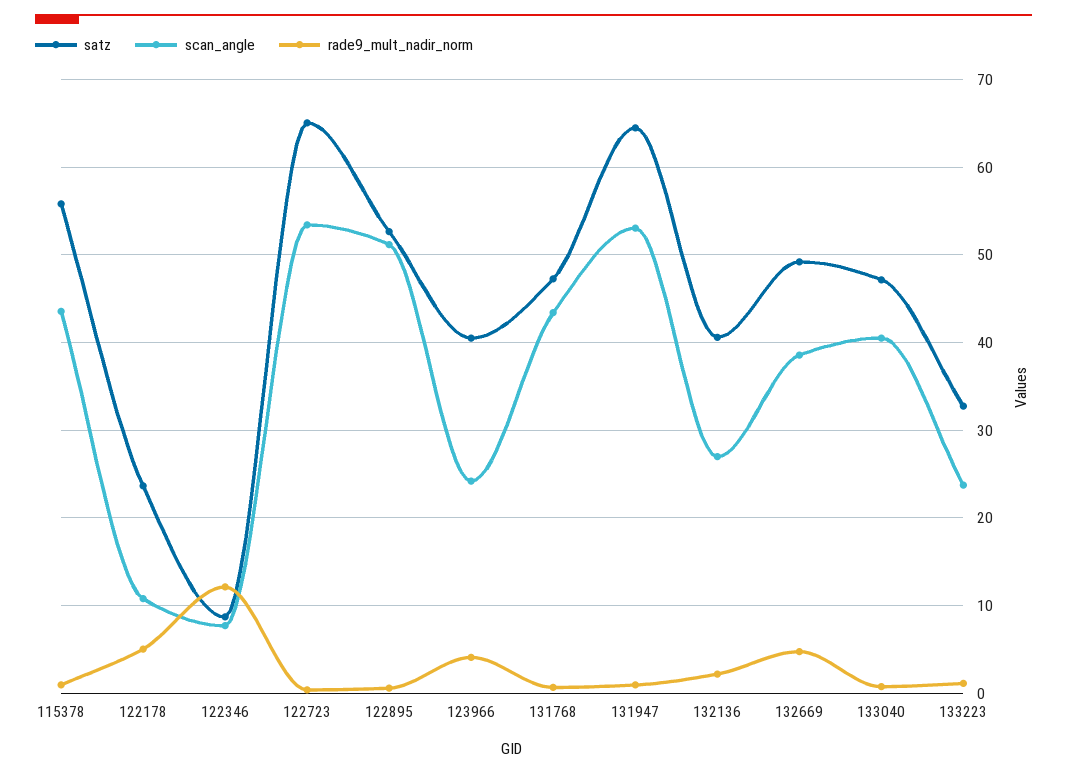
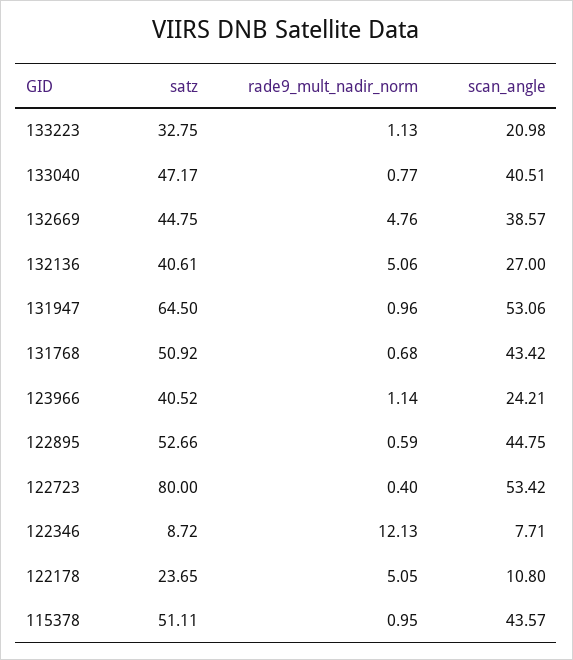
  {
    "satz": {
-     "115378": 56,
+     "115378": 51.11,
      "122178": 23.65,
      "122346": 8.72,
-     "122723": 65,
+     "122723": 80,
      "122895": 52.66,
      "123966": 40.52,
-     "131768": 47,
+     "131768": 50.92,
      "131947": 64.5,
      "132136": 40.61,
-     "132669": 49,
+     "132669": 44.75,
      "133040": 47.17,
      "133223": 32.75
    },
    "scan_angle": {
      "115378": 43.57,
      "122178": 10.8,
      "122346": 7.71,
      "122723": 53.42,
-     "122895": 51,
+     "122895": 44.75,
      "123966": 24.21,
      "131768": 43.42,
      "131947": 53.06,
      "132136": 27,
      "132669": 38.57,
      "133040": 40.51,
-     "133223": 24
+     "133223": 20.98
    },
    "rade9_mult_nadir_norm": {
      "115378": 0.95,
      "122178": 5.05,
      "122346": 12.13,
      "122723": 0.4,
      "122895": 0.59,
-     "123966": 4,
+     "123966": 1.14,
      "131768": 0.68,
      "131947": 0.96,
-     "132136": 2,
+     "132136": 5.06,
      "132669": 4.76,
      "133040": 0.77,
      "133223": 1.13
    }
  }

